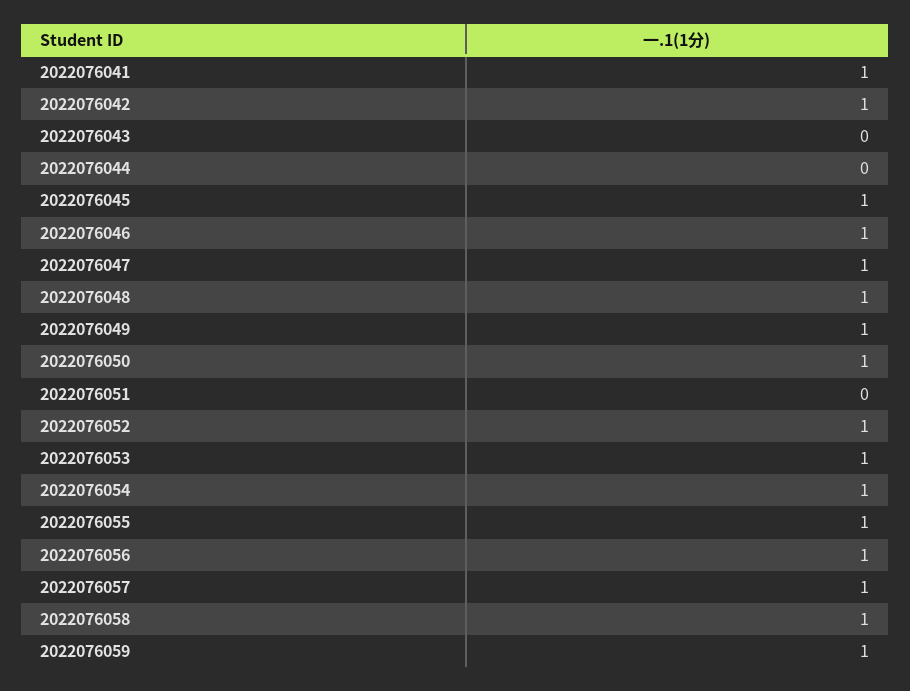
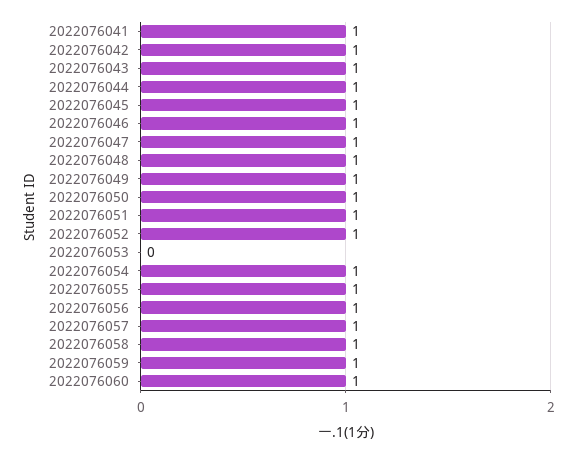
  {
    "2022076041": 1,
    "2022076042": 1,
-   "2022076043": 0,
+   "2022076043": 1,
-   "2022076044": 0,
+   "2022076044": 1,
    "2022076045": 1,
    "2022076046": 1,
    "2022076047": 1,
    "2022076048": 1,
    "2022076049": 1,
    "2022076050": 1,
-   "2022076051": 0,
+   "2022076051": 1,
    "2022076052": 1,
-   "2022076053": 1,
+   "2022076053": 0,
    "2022076054": 1,
    "2022076055": 1,
    "2022076056": 1,
    "2022076057": 1,
    "2022076058": 1,
-   "2022076059": 1
+   "2022076059": 1,
+   "2022076060": 1
  }

